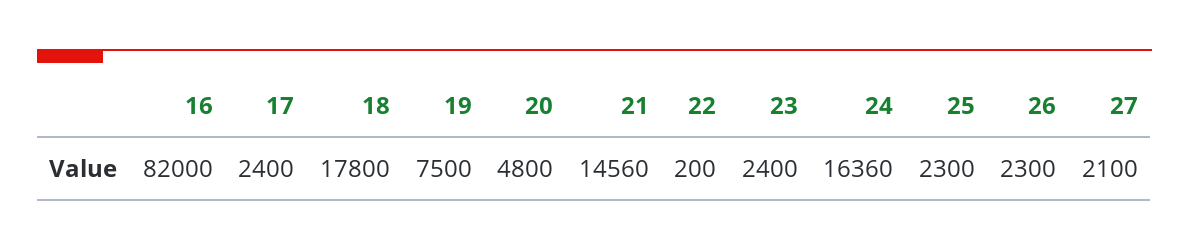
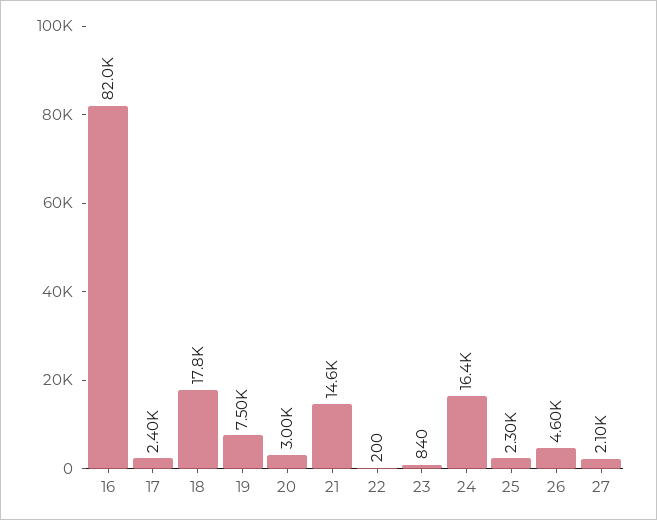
  {
    "16": 82000,
    "17": 2400,
    "18": 17800,
    "19": 7500,
-   "20": 4800,
+   "20": 3000,
    "21": 14560,
    "22": 200,
-   "23": 2400,
+   "23": 840,
    "24": 16360,
    "25": 2300,
-   "26": 2300,
+   "26": 4600,
    "27": 2100
  }

